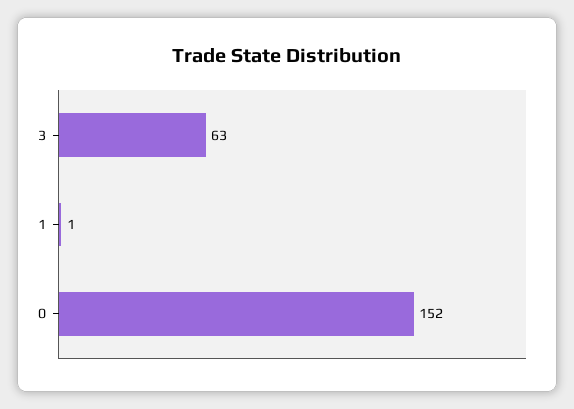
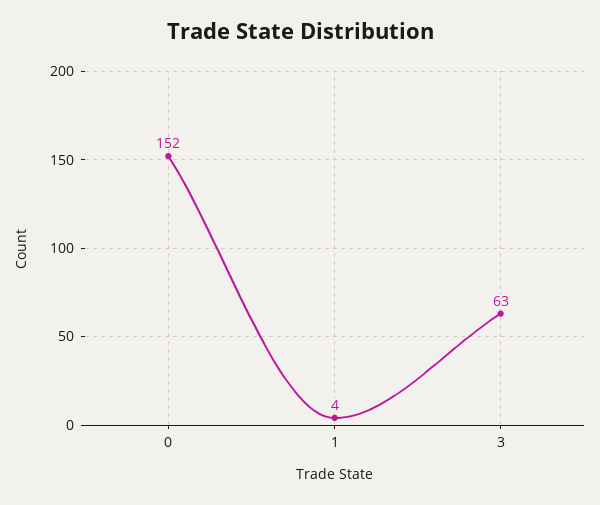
  {
    "3": 63,
-   "1": 1,
+   "1": 4,
    "0": 152
  }

